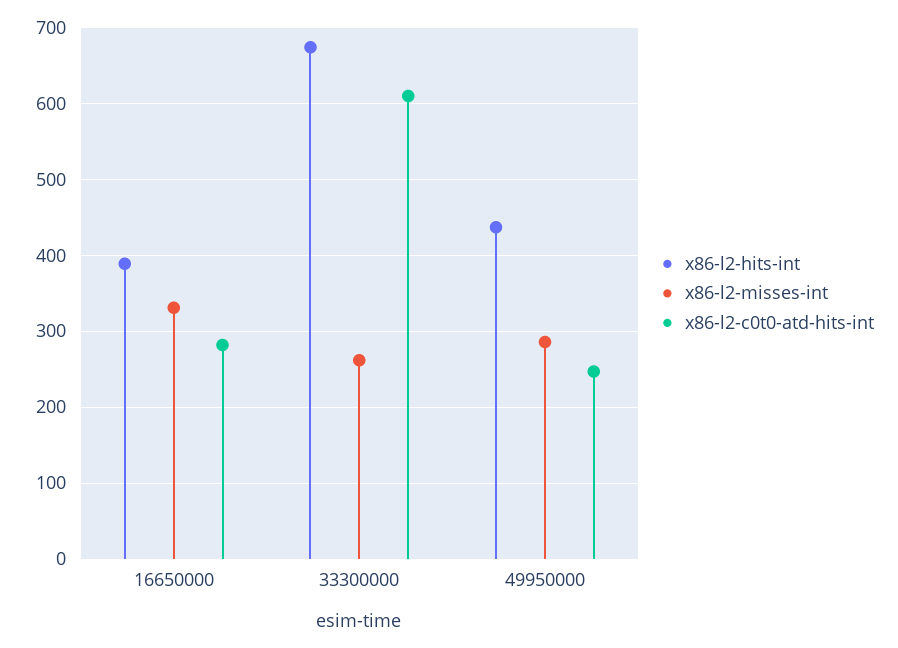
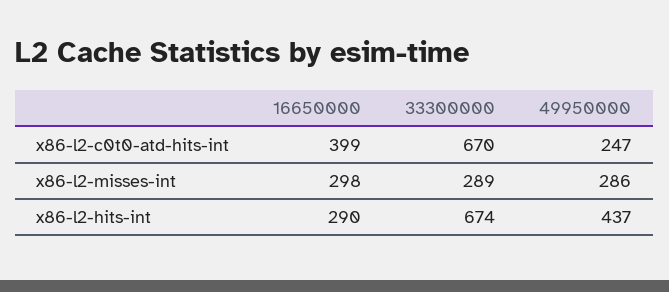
  {
    "x86-l2-hits-int": {
-     "16650000": 390,
+     "16650000": 290,
      "33300000": 674,
      "49950000": 437
    },
    "x86-l2-misses-int": {
-     "16650000": 330,
+     "16650000": 298,
-     "33300000": 260,
+     "33300000": 289,
      "49950000": 286
    },
    "x86-l2-c0t0-atd-hits-int": {
-     "16650000": 280,
+     "16650000": 399,
-     "33300000": 610,
+     "33300000": 670,
      "49950000": 247
    }
  }

